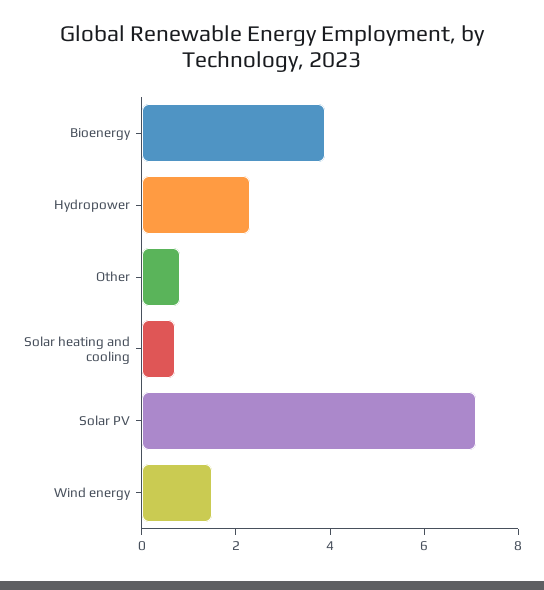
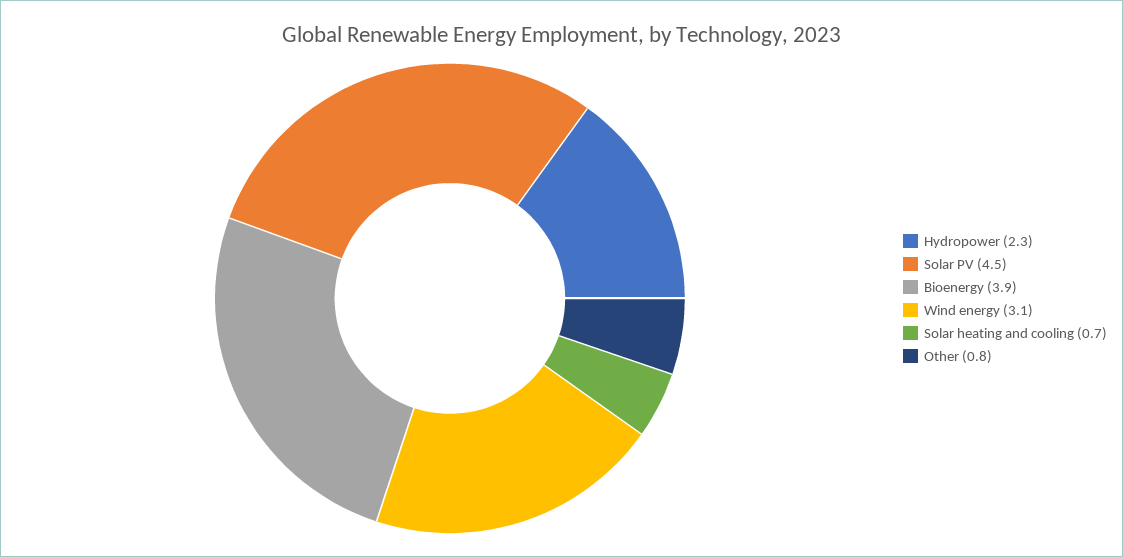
  {
    "Bioenergy": 3.9,
    "Hydropower": 2.3,
    "Other": 0.8,
    "Solar heating and cooling": 0.7,
-   "Solar PV": 7,
+   "Solar PV": 4.5,
-   "Wind energy": 1.5
+   "Wind energy": 3.1
  }

